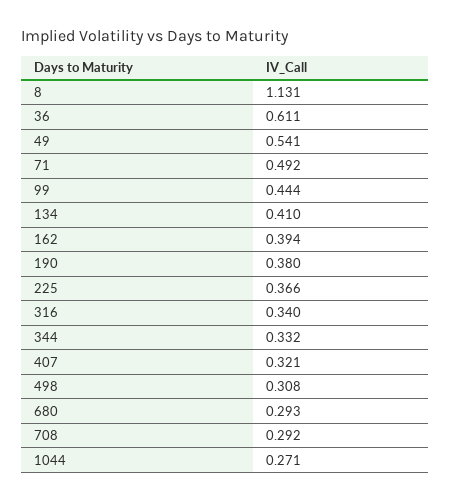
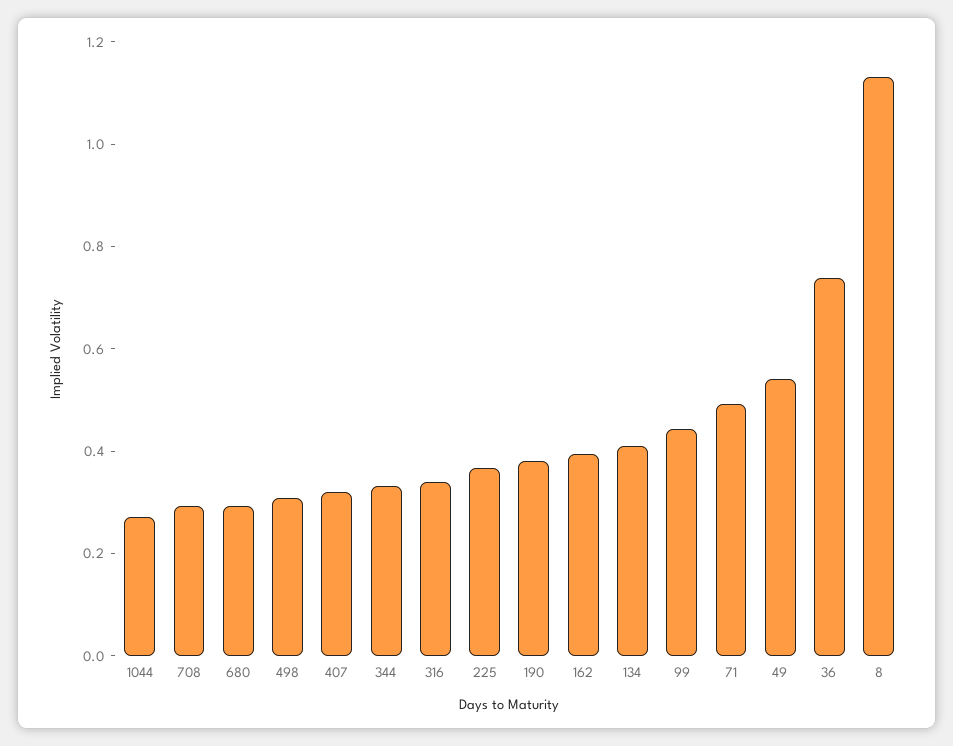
  {
    "8": 1.131,
-   "36": 0.611,
+   "36": 0.75,
    "49": 0.541,
    "71": 0.492,
    "99": 0.444,
    "134": 0.41,
    "162": 0.394,
    "190": 0.38,
    "225": 0.366,
    "316": 0.34,
    "344": 0.332,
    "407": 0.321,
    "498": 0.308,
    "680": 0.293,
    "708": 0.292,
    "1044": 0.271
  }

